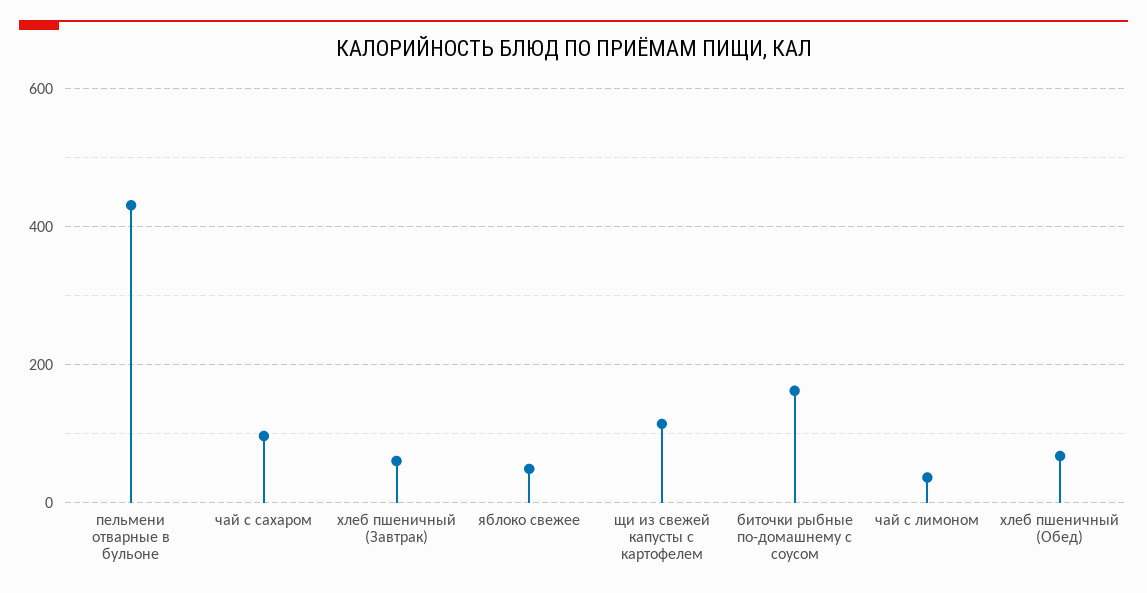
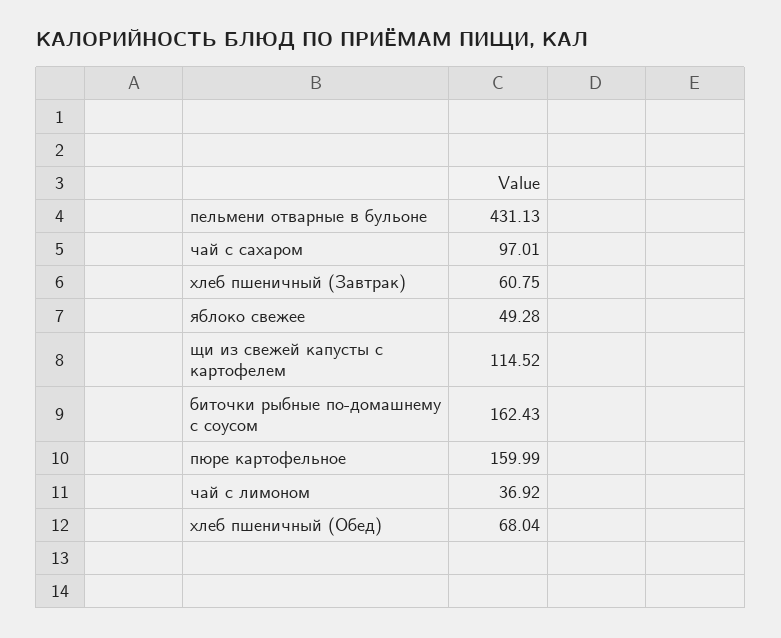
  {
    "пельмени отварные в бульоне": 431.13,
    "чай с сахаром": 97.01,
    "хлеб пшеничный (Завтрак)": 60.75,
    "яблоко свежее": 49.28,
    "щи из свежей капусты с картофелем": 114.52,
    "биточки рыбные по-домашнему с соусом": 162.43,
    "чай с лимоном": 36.92,
-   "хлеб пшеничный (Обед)": 68.04
+   "хлеб пшеничный (Обед)": 68.04,
+   "пюре картофельное": 159.99
  }

